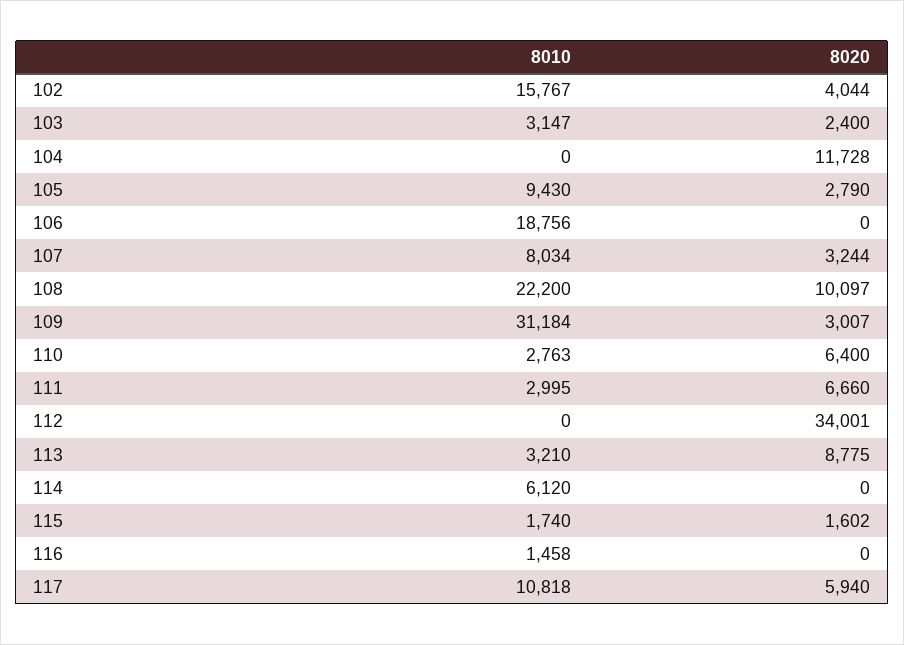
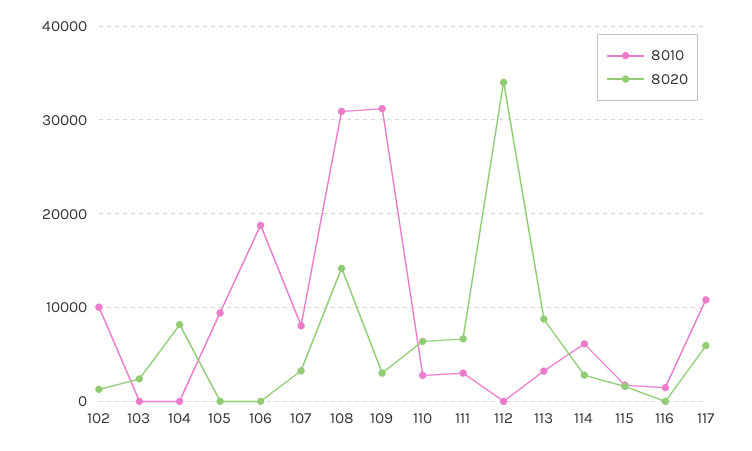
  {
    "8010": {
-     "102": 15767,
+     "102": 10000,
-     "103": 3147,
+     "103": 0,
      "104": 0,
      "105": 9430,
      "106": 18756,
      "107": 8034,
-     "108": 22200,
+     "108": 31000,
      "109": 31184,
      "110": 2763,
      "111": 2995,
      "112": 0,
      "113": 3210,
      "114": 6120,
      "115": 1740,
      "116": 1458,
      "117": 10818
    },
    "8020": {
-     "102": 4044,
+     "102": 1000,
      "103": 2400,
-     "104": 11728,
+     "104": 8000,
-     "105": 2790,
+     "105": 0,
      "106": 0,
      "107": 3244,
-     "108": 10097,
+     "108": 14000,
      "109": 3007,
      "110": 6400,
      "111": 6660,
      "112": 34001,
      "113": 8775,
-     "114": 0,
+     "114": 3000,
      "115": 1602,
      "116": 0,
      "117": 5940
    }
  }

